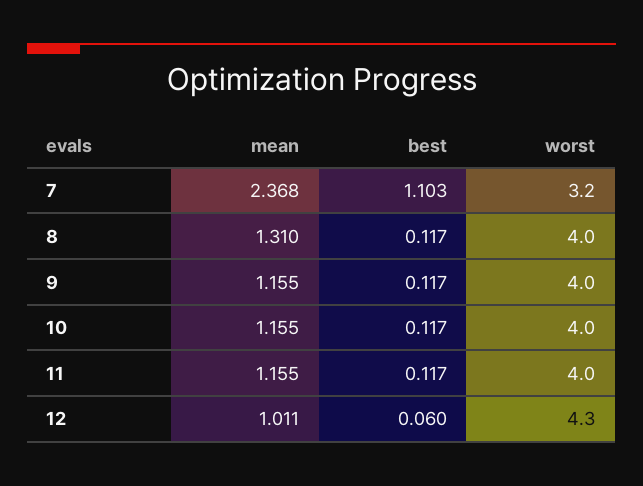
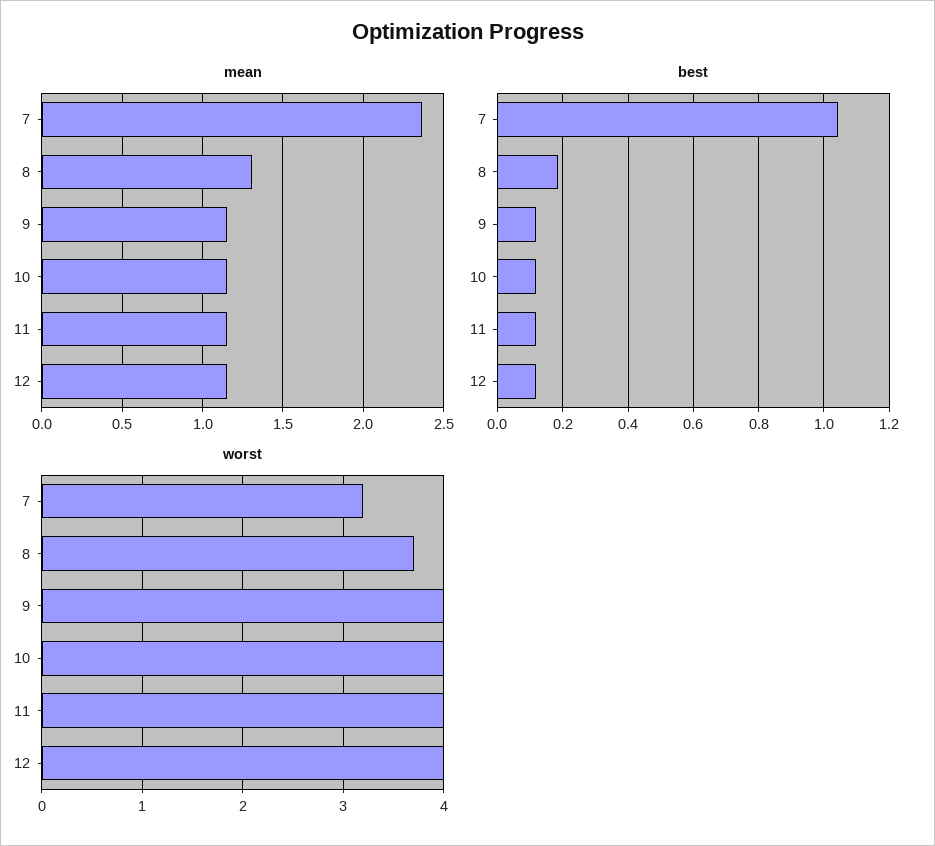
  {
    "mean": {
      "7": 2.368,
      "8": 1.31,
      "9": 1.155,
      "10": 1.155,
      "11": 1.155,
-     "12": 1.011
+     "12": 1.15
    },
    "best": {
-     "7": 1.103,
+     "7": 1.04,
-     "8": 0.117,
+     "8": 0.18,
      "9": 0.117,
      "10": 0.117,
      "11": 0.117,
-     "12": 0.06
+     "12": 0.12
    },
    "worst": {
      "7": 3.2,
-     "8": 4,
+     "8": 3.7,
      "9": 4,
      "10": 4,
      "11": 4,
-     "12": 4.3
+     "12": 4
    }
  }

